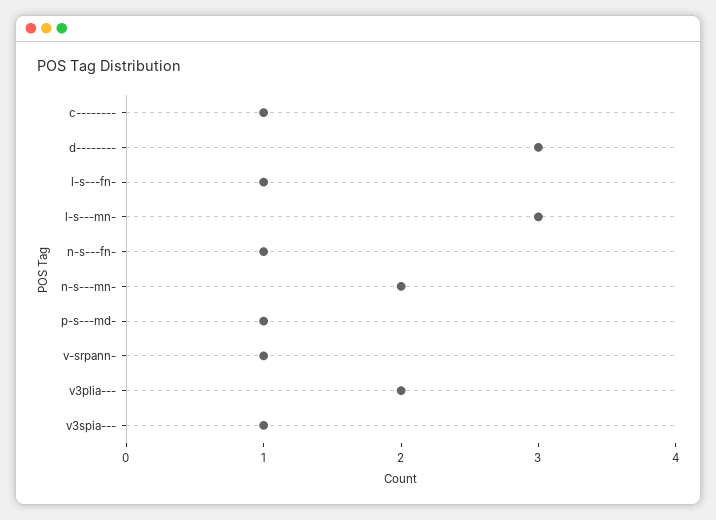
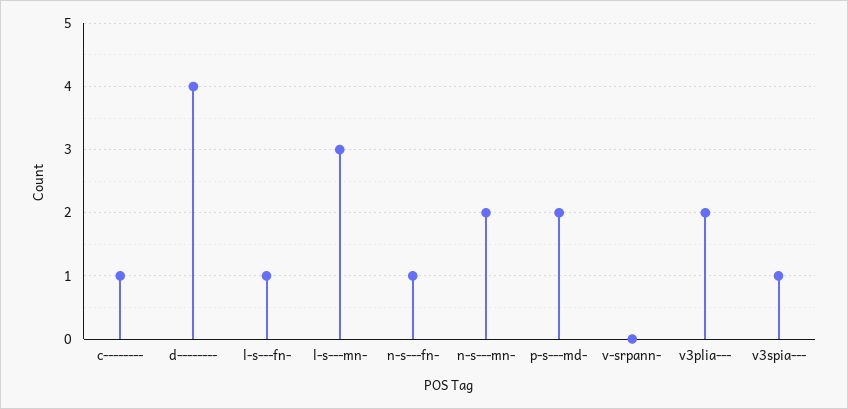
  {
    "c--------": 1,
-   "d--------": 3,
+   "d--------": 4,
    "l-s---fn-": 1,
    "l-s---mn-": 3,
    "n-s---fn-": 1,
    "n-s---mn-": 2,
-   "p-s---md-": 1,
+   "p-s---md-": 2,
-   "v-srpann-": 1,
+   "v-srpann-": 0,
    "v3plia---": 2,
    "v3spia---": 1
  }

